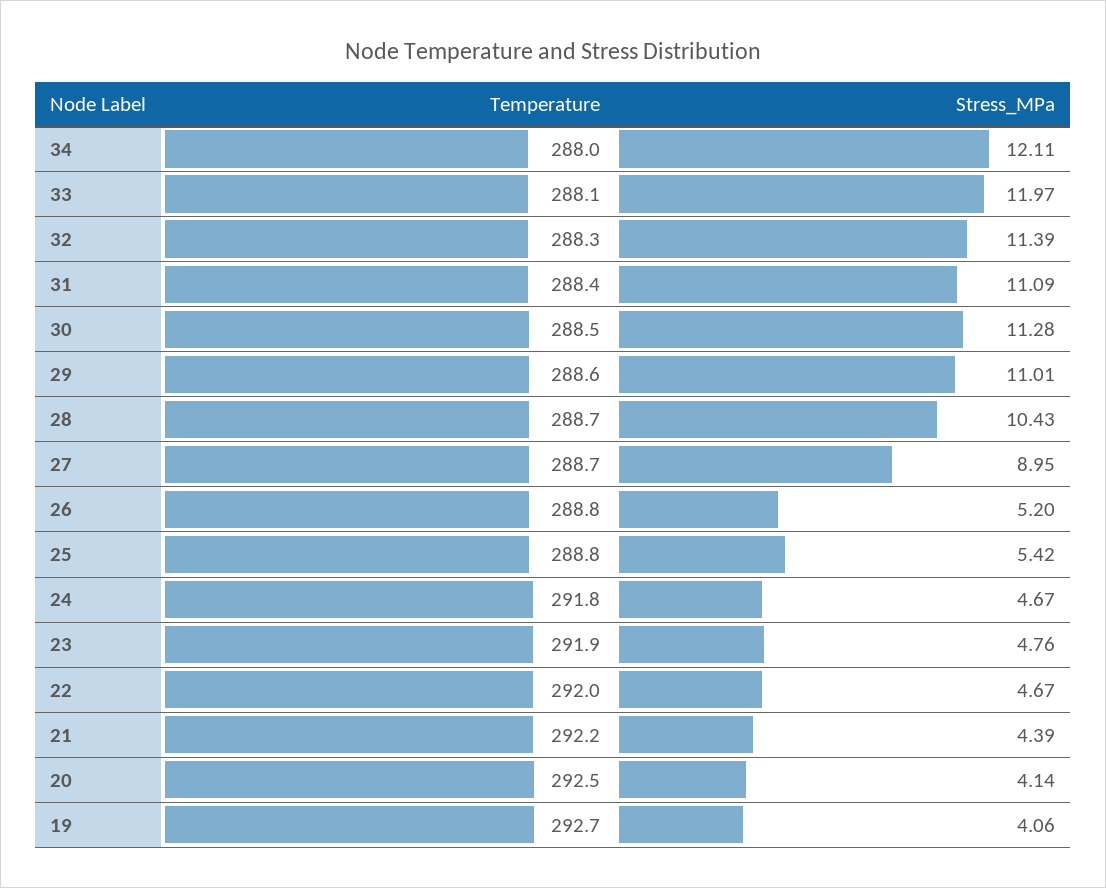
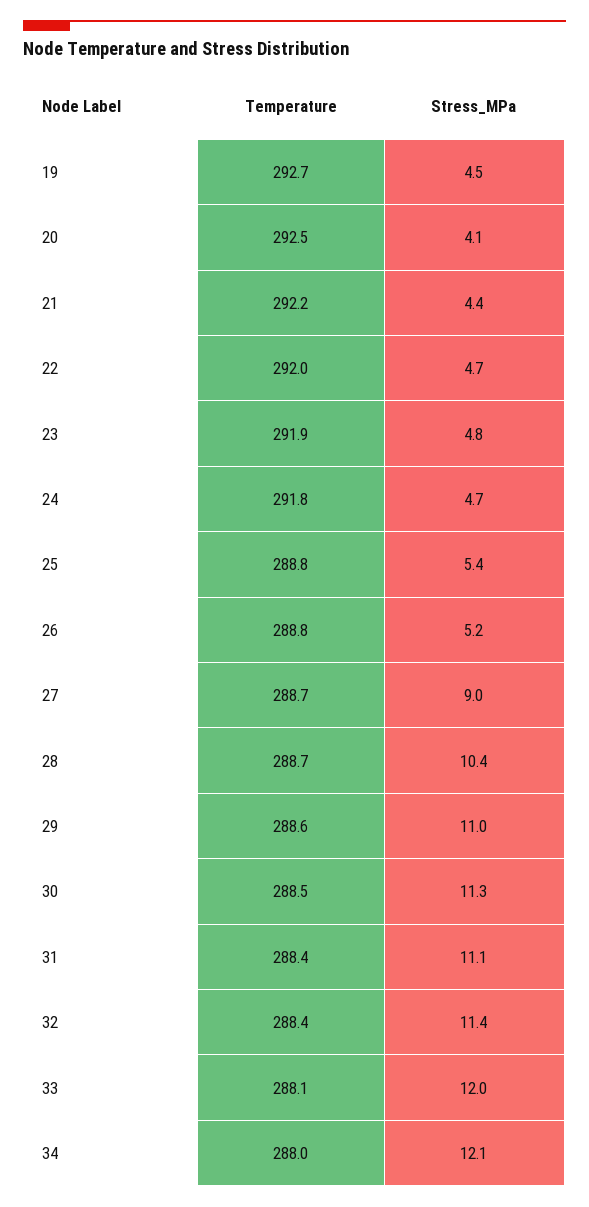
  {
    "Temperature": {
      "34": 288,
      "33": 288.1,
-     "32": 288.3,
+     "32": 288.4,
      "31": 288.4,
      "30": 288.5,
      "29": 288.6,
      "28": 288.7,
      "27": 288.7,
      "26": 288.8,
      "25": 288.8,
      "24": 291.8,
      "23": 291.9,
      "22": 292,
      "21": 292.2,
      "20": 292.5,
      "19": 292.7
    },
    "Stress_MPa": {
      "34": 12.11,
      "33": 11.97,
      "32": 11.39,
      "31": 11.09,
      "30": 11.28,
      "29": 11.01,
      "28": 10.43,
      "27": 8.95,
      "26": 5.2,
      "25": 5.42,
      "24": 4.67,
      "23": 4.76,
      "22": 4.67,
      "21": 4.39,
      "20": 4.14,
-     "19": 4.06
+     "19": 4.5
    }
  }

